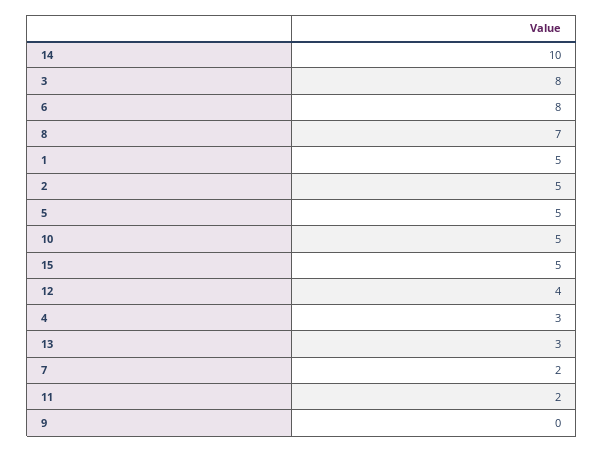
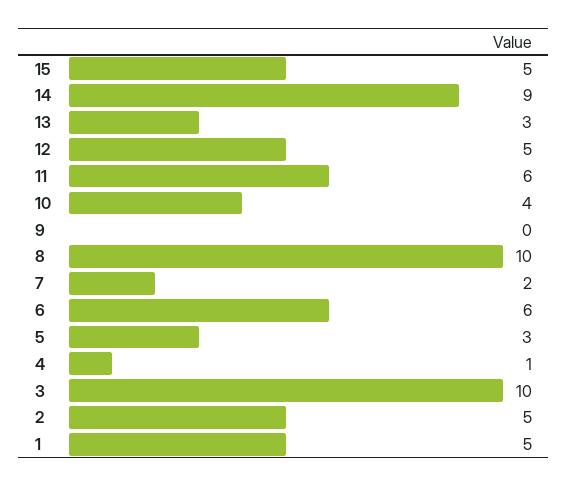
  {
-   "14": 10,
+   "14": 9,
-   "3": 8,
+   "3": 10,
-   "6": 8,
+   "6": 6,
-   "8": 7,
+   "8": 10,
    "1": 5,
    "2": 5,
-   "5": 5,
+   "5": 3,
-   "10": 5,
+   "10": 4,
    "15": 5,
-   "12": 4,
+   "12": 5,
-   "4": 3,
+   "4": 1,
    "13": 3,
    "7": 2,
-   "11": 2,
+   "11": 6,
    "9": 0
  }

